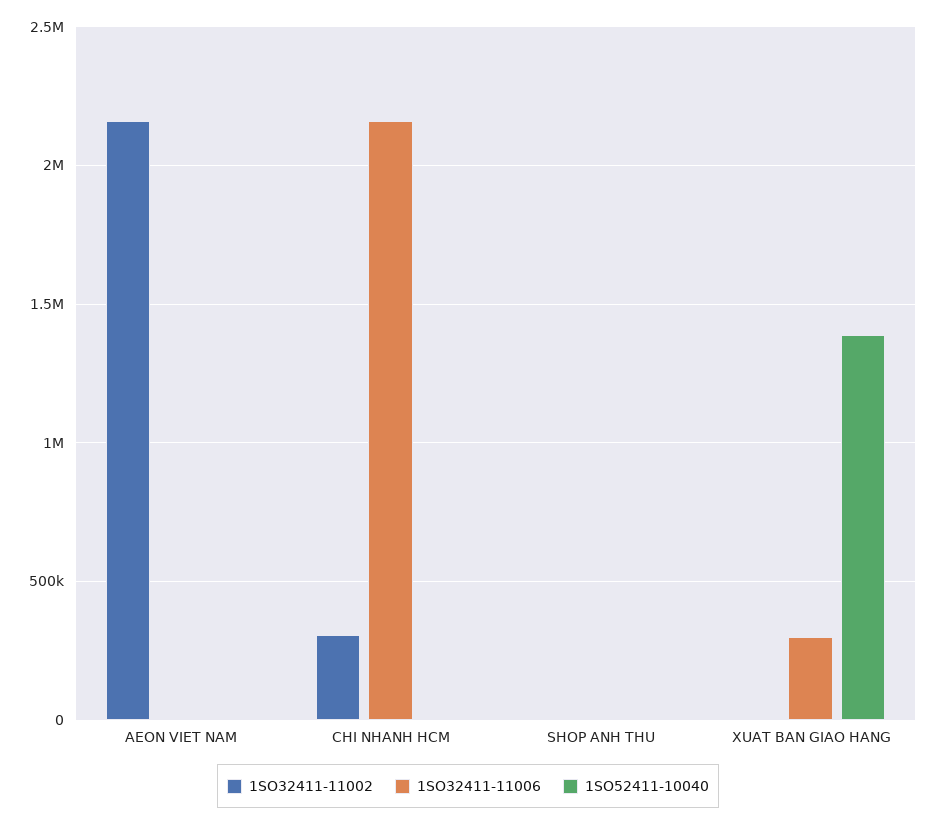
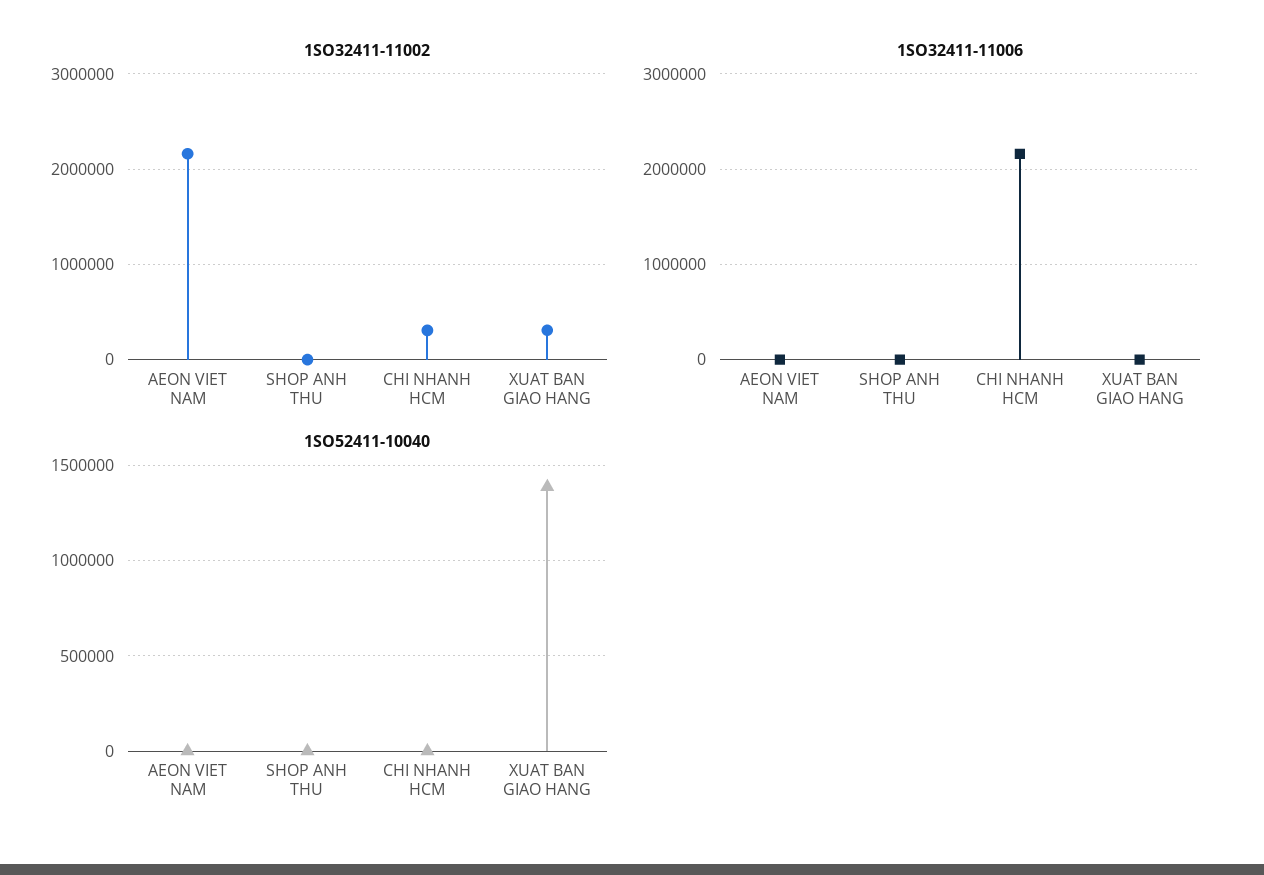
  {
    "1SO32411-11002": {
      "AEON VIET NAM": 2150000,
      "CHI NHANH HCM": 300000,
      "SHOP ANH THU": 0,
-     "XUAT BAN GIAO HANG": 0
+     "XUAT BAN GIAO HANG": 300000
    },
    "1SO32411-11006": {
      "AEON VIET NAM": 0,
      "CHI NHANH HCM": 2150000,
      "SHOP ANH THU": 0,
-     "XUAT BAN GIAO HANG": 300000
+     "XUAT BAN GIAO HANG": 0
    },
    "1SO52411-10040": {
      "AEON VIET NAM": 0,
      "CHI NHANH HCM": 0,
      "SHOP ANH THU": 0,
      "XUAT BAN GIAO HANG": 1400000
    }
  }

